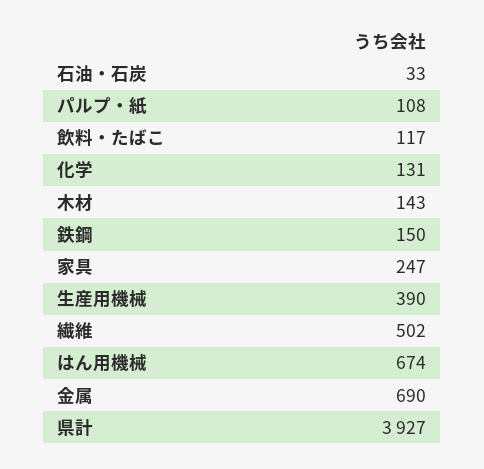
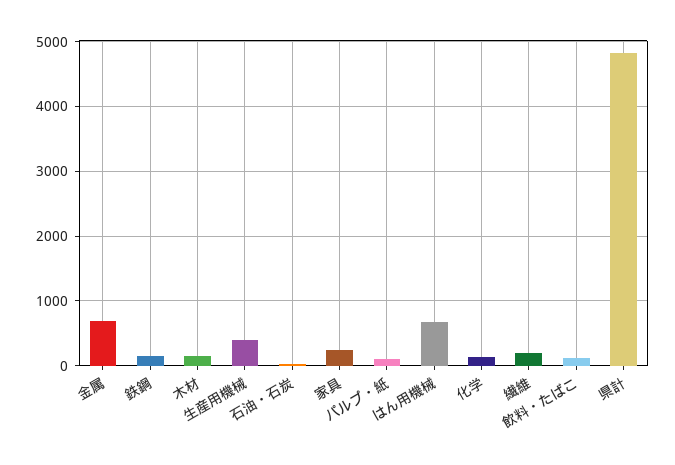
  {
    "石油・石炭": 33,
    "パルプ・紙": 108,
    "飲料・たばこ": 117,
    "化学": 131,
    "木材": 143,
    "鉄鋼": 150,
    "家具": 247,
    "生産用機械": 390,
-   "繊維": 502,
+   "繊維": 200,
    "はん用機械": 674,
    "金属": 690,
-   "県計": 3927
+   "県計": 4800
  }

